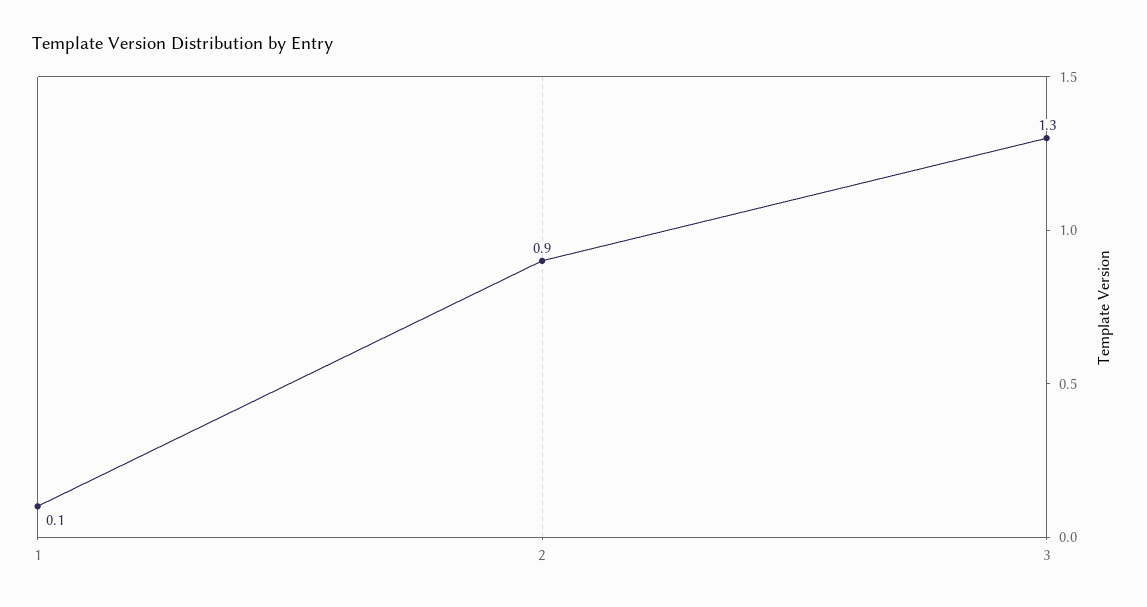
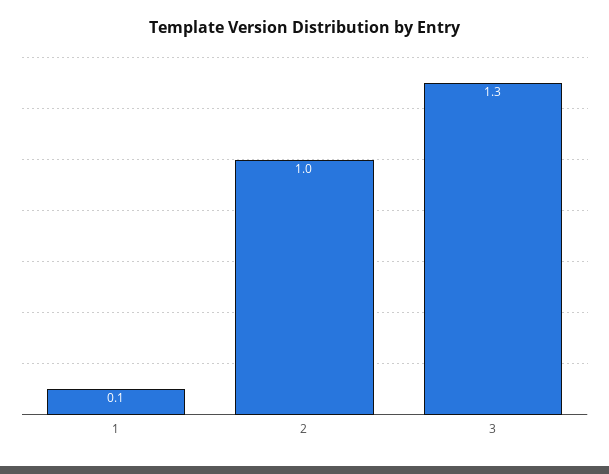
  {
    "1": 0.1,
-   "2": 0.9,
+   "2": 1,
    "3": 1.3
  }

